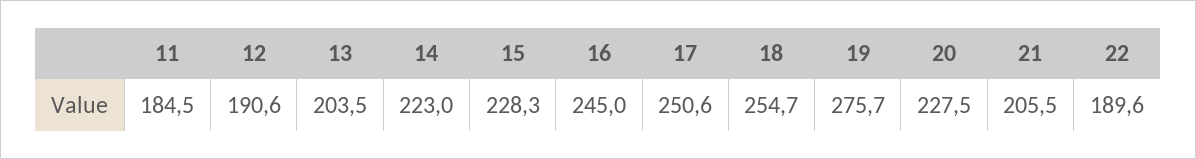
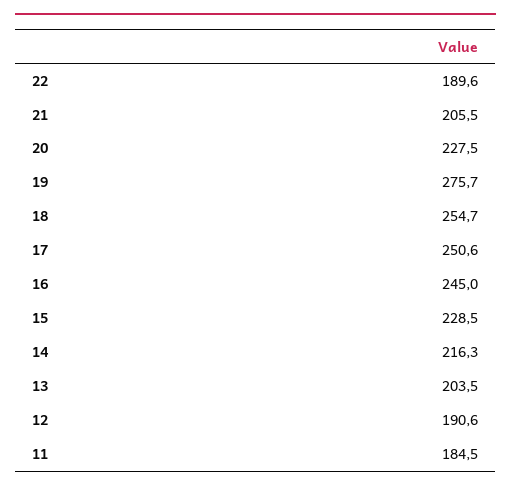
  {
    "11": 184.5,
    "12": 190.6,
    "13": 203.5,
-   "14": 223,
+   "14": 216.3,
-   "15": 228.3,
+   "15": 228.5,
    "16": 245,
    "17": 250.6,
    "18": 254.7,
    "19": 275.7,
    "20": 227.5,
    "21": 205.5,
    "22": 189.6
  }

